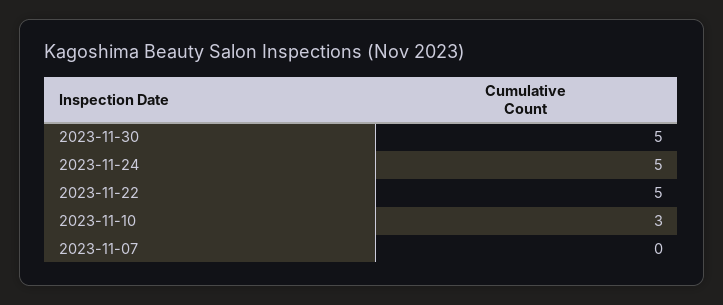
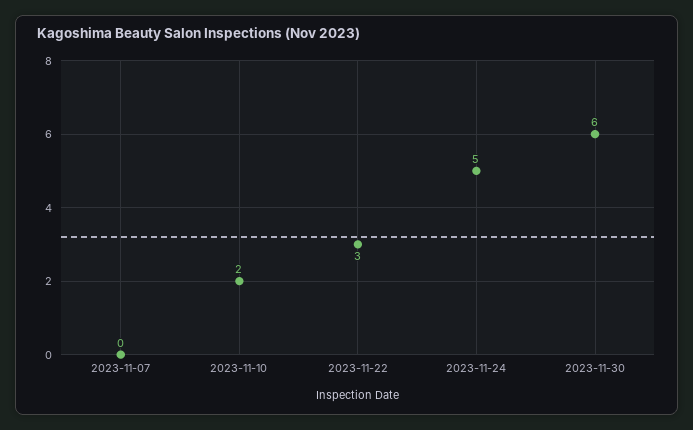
  {
-   "2023-11-30": 5,
+   "2023-11-30": 6,
    "2023-11-24": 5,
-   "2023-11-22": 5,
+   "2023-11-22": 3,
-   "2023-11-10": 3,
+   "2023-11-10": 2,
    "2023-11-07": 0
  }

